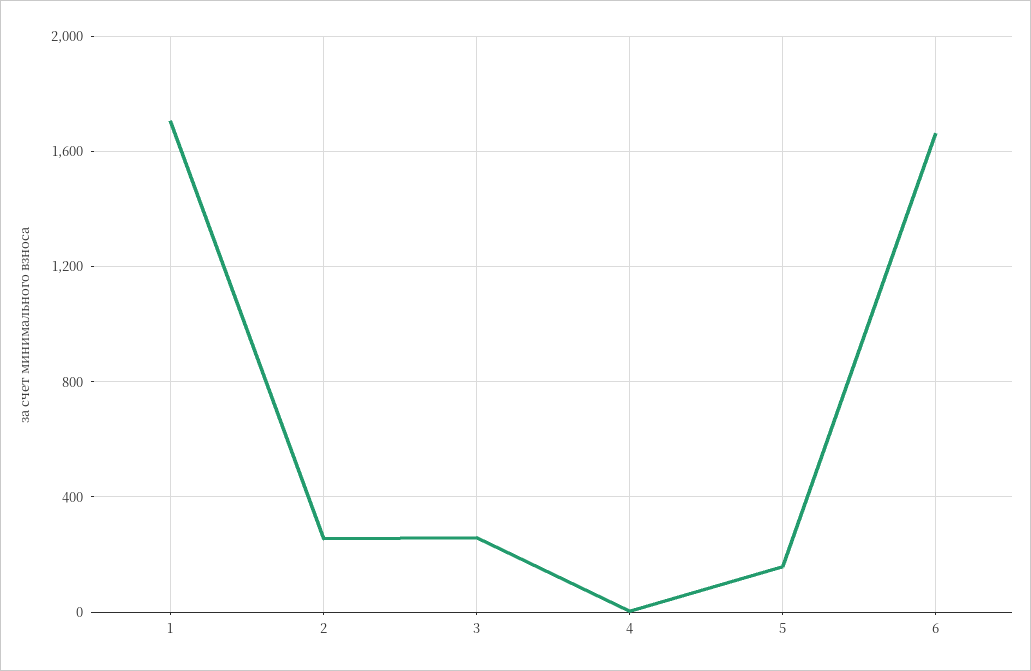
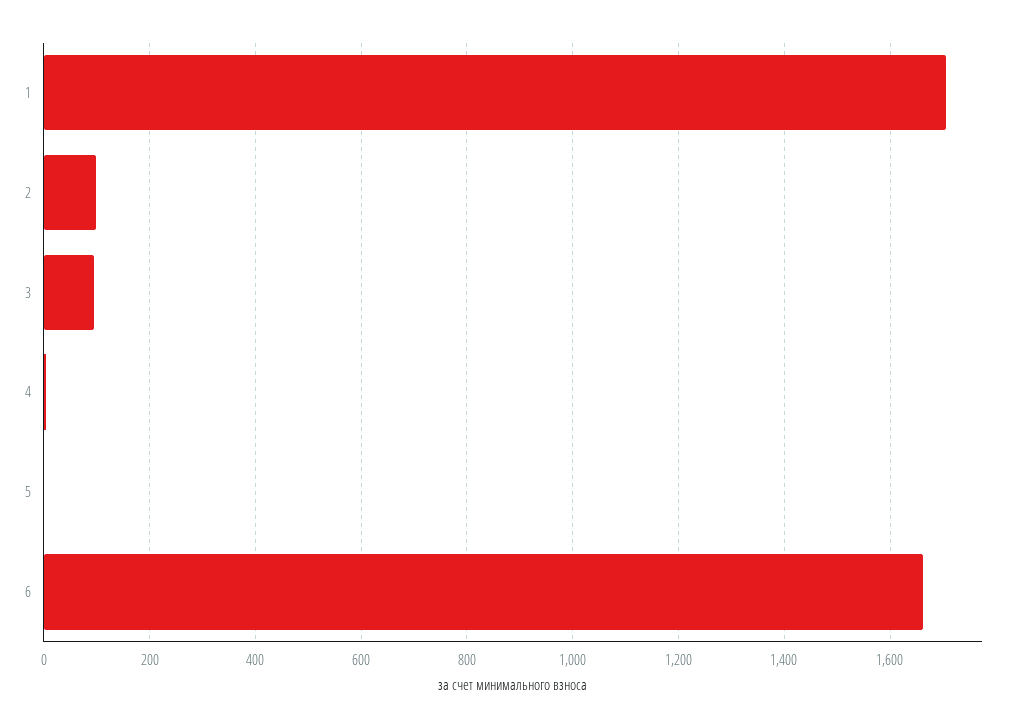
  {
    "1": 1700,
-   "2": 250,
+   "2": 100,
-   "3": 250,
+   "3": 100,
    "4": 0,
-   "5": 150,
+   "5": 0,
    "6": 1660
  }

